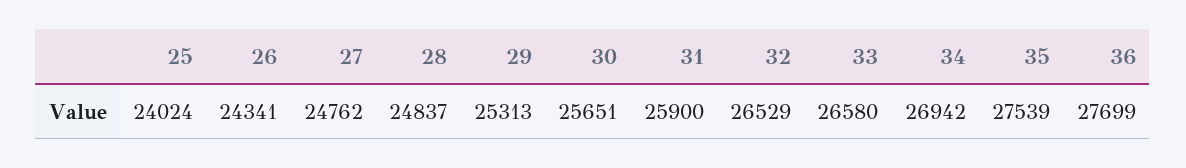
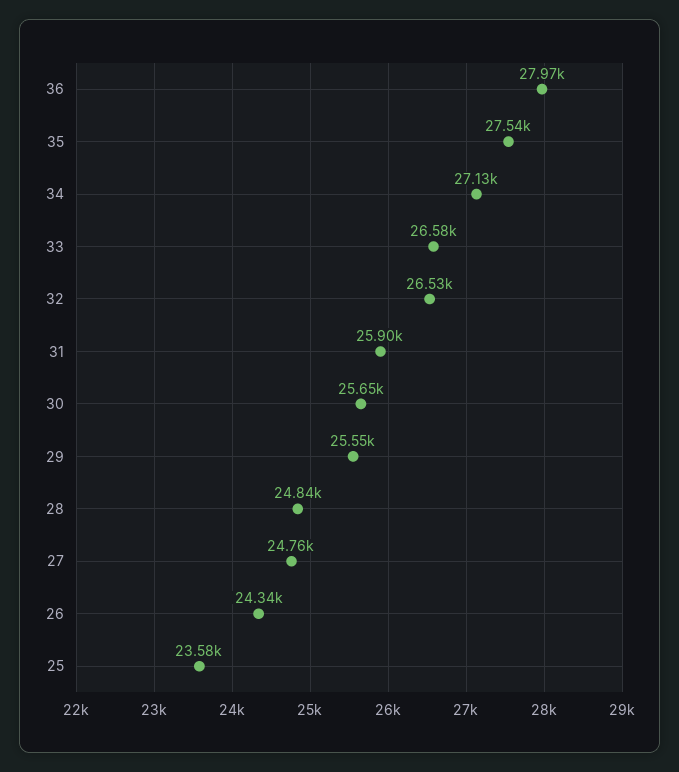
  {
-   "25": 24024,
+   "25": 23580,
    "26": 24341,
    "27": 24762,
    "28": 24837,
-   "29": 25313,
+   "29": 25550,
    "30": 25651,
    "31": 25900,
    "32": 26529,
    "33": 26580,
-   "34": 26942,
+   "34": 27130,
    "35": 27539,
-   "36": 27699
+   "36": 27970
  }

